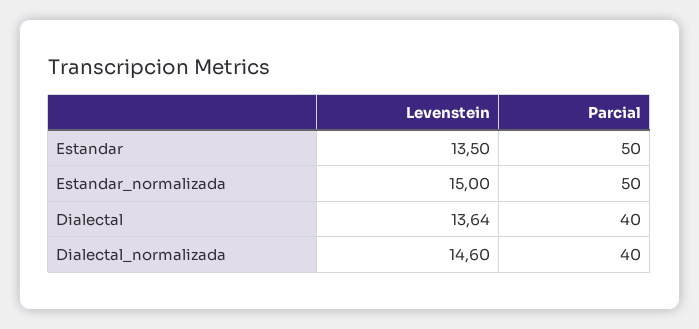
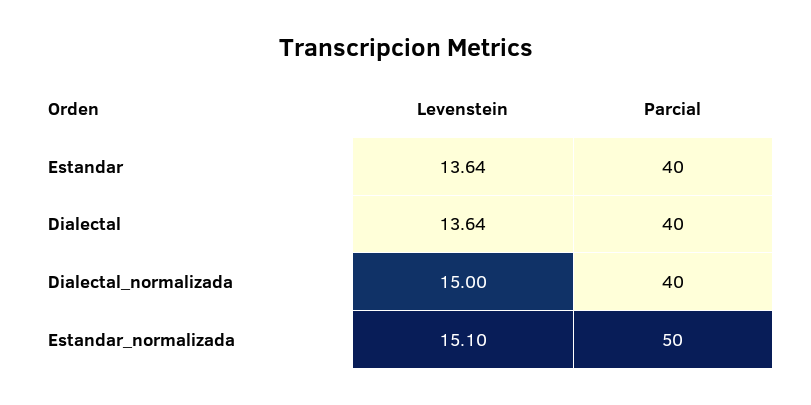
  {
    "Levenstein": {
-     "Estandar": 13.5,
+     "Estandar": 13.64,
-     "Estandar_normalizada": 15,
+     "Estandar_normalizada": 15.1,
      "Dialectal": 13.64,
-     "Dialectal_normalizada": 14.6
+     "Dialectal_normalizada": 15
    },
    "Parcial": {
-     "Estandar": 50,
+     "Estandar": 40,
      "Estandar_normalizada": 50,
      "Dialectal": 40,
      "Dialectal_normalizada": 40
    }
  }

